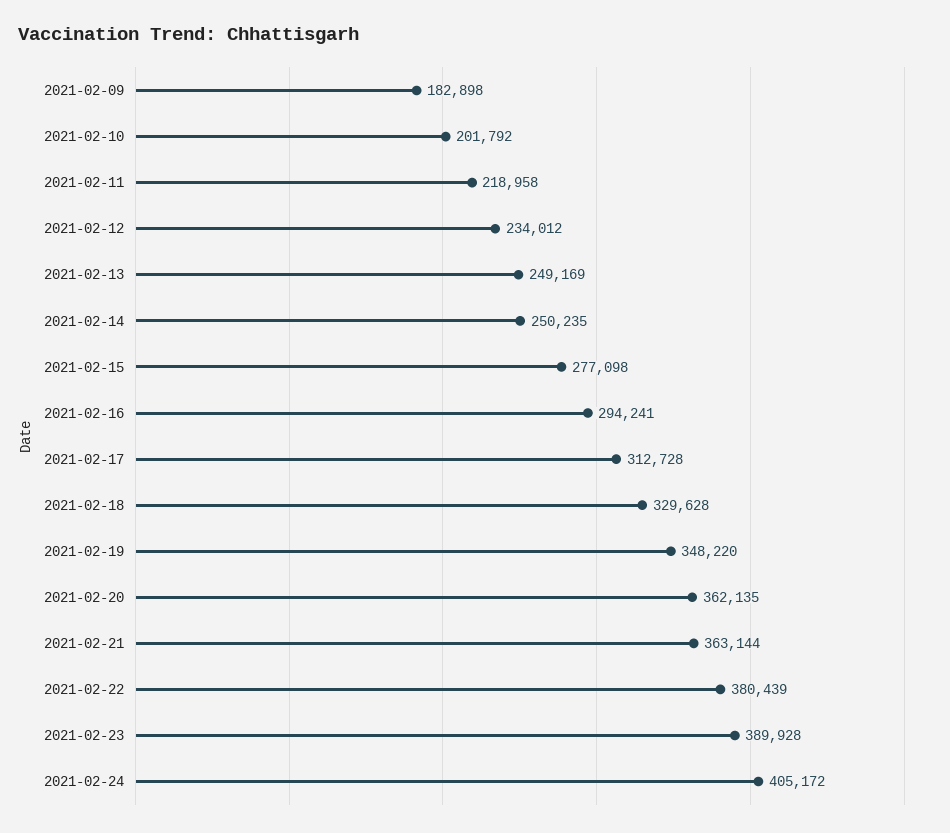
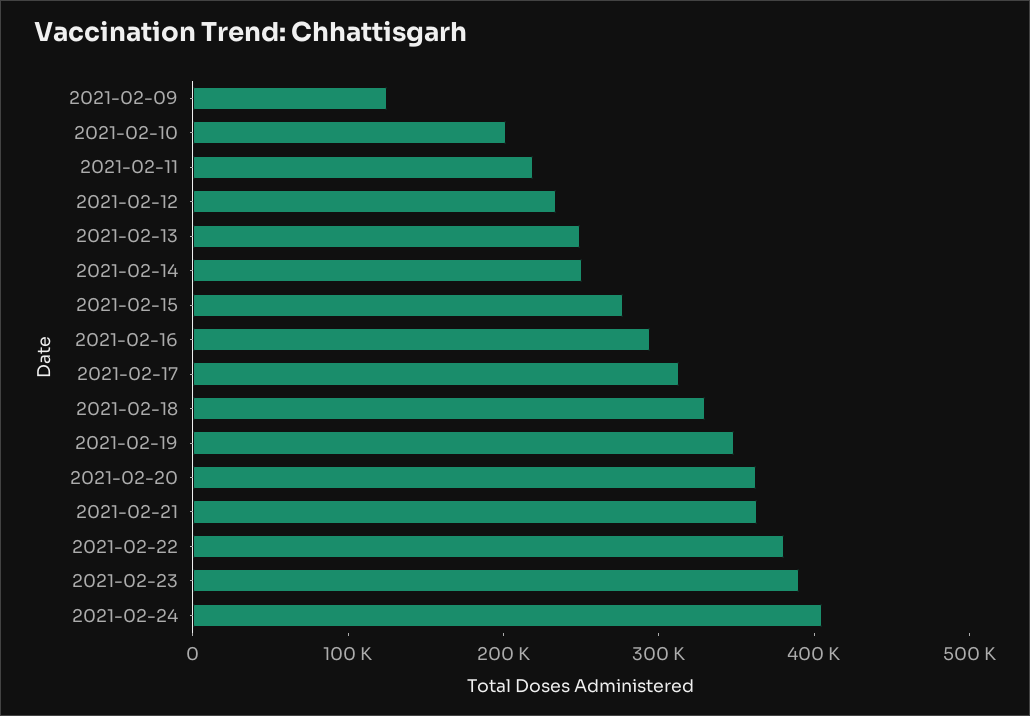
  {
-   "2021-02-09": 182898,
+   "2021-02-09": 120000,
    "2021-02-10": 201792,
    "2021-02-11": 218958,
    "2021-02-12": 234012,
    "2021-02-13": 249169,
    "2021-02-14": 250235,
    "2021-02-15": 277098,
    "2021-02-16": 294241,
    "2021-02-17": 312728,
    "2021-02-18": 329628,
    "2021-02-19": 348220,
    "2021-02-20": 362135,
    "2021-02-21": 363144,
    "2021-02-22": 380439,
    "2021-02-23": 389928,
    "2021-02-24": 405172
  }

